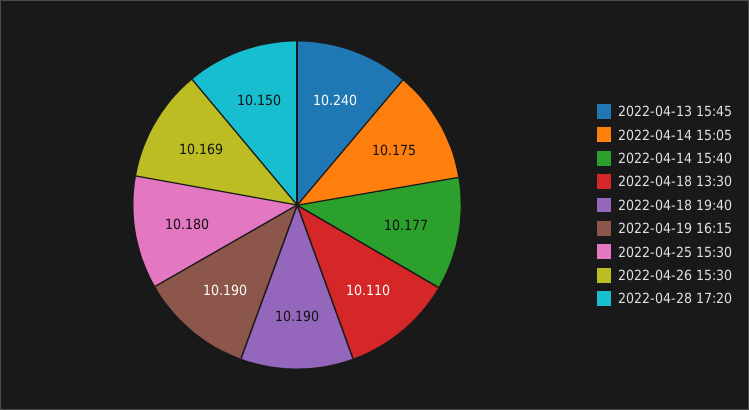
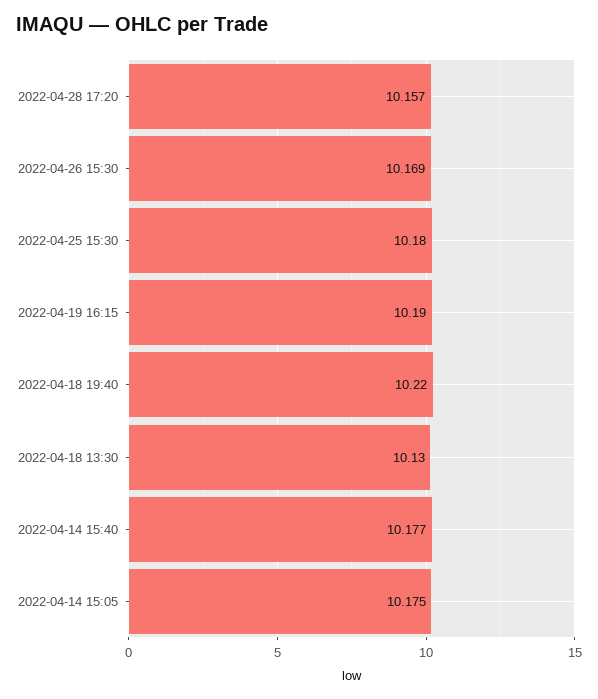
  {
-   "2022-04-13 15:45": 10.24,
    "2022-04-14 15:05": 10.175,
    "2022-04-14 15:40": 10.177,
-   "2022-04-18 13:30": 10.11,
+   "2022-04-18 13:30": 10.13,
-   "2022-04-18 19:40": 10.19,
+   "2022-04-18 19:40": 10.22,
    "2022-04-19 16:15": 10.19,
    "2022-04-25 15:30": 10.18,
    "2022-04-26 15:30": 10.169,
-   "2022-04-28 17:20": 10.15
+   "2022-04-28 17:20": 10.157
  }

